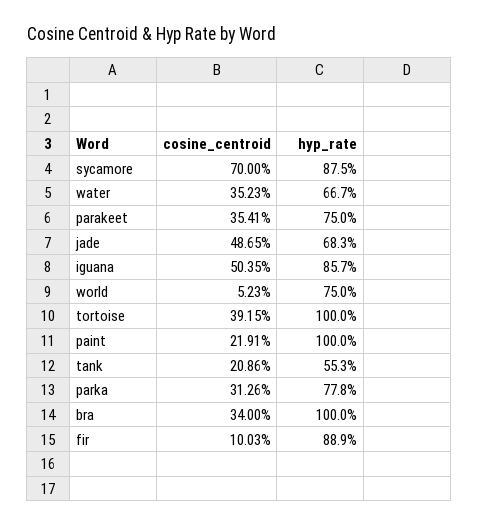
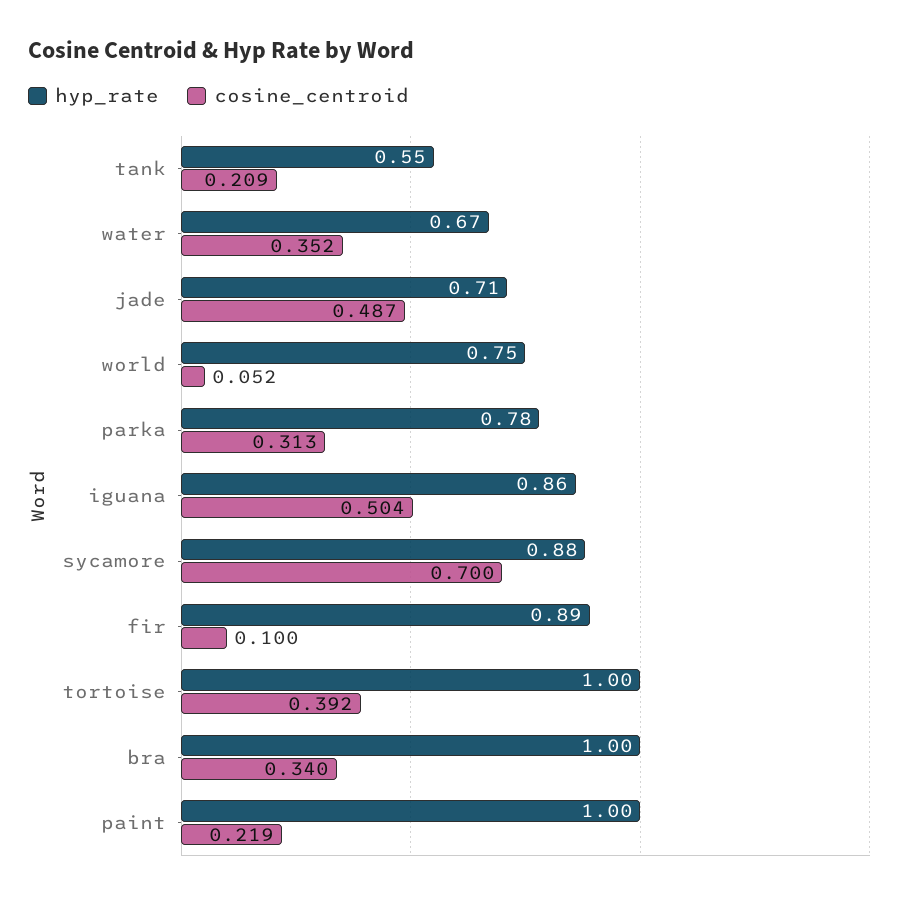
  {
    "cosine_centroid": {
      "sycamore": 0.7,
      "water": 0.3523,
-     "parakeet": 0.3541,
      "jade": 0.4865,
      "iguana": 0.5035,
      "world": 0.0523,
      "tortoise": 0.3915,
      "paint": 0.2191,
      "tank": 0.2086,
      "parka": 0.3126,
      "bra": 0.34,
      "fir": 0.1003
    },
    "hyp_rate": {
      "sycamore": 0.875,
      "water": 0.667,
-     "parakeet": 0.75,
-     "jade": 0.683,
+     "jade": 0.71,
      "iguana": 0.857,
      "world": 0.75,
      "tortoise": 1,
      "paint": 1,
      "tank": 0.553,
      "parka": 0.778,
      "bra": 1,
      "fir": 0.889
    }
  }

